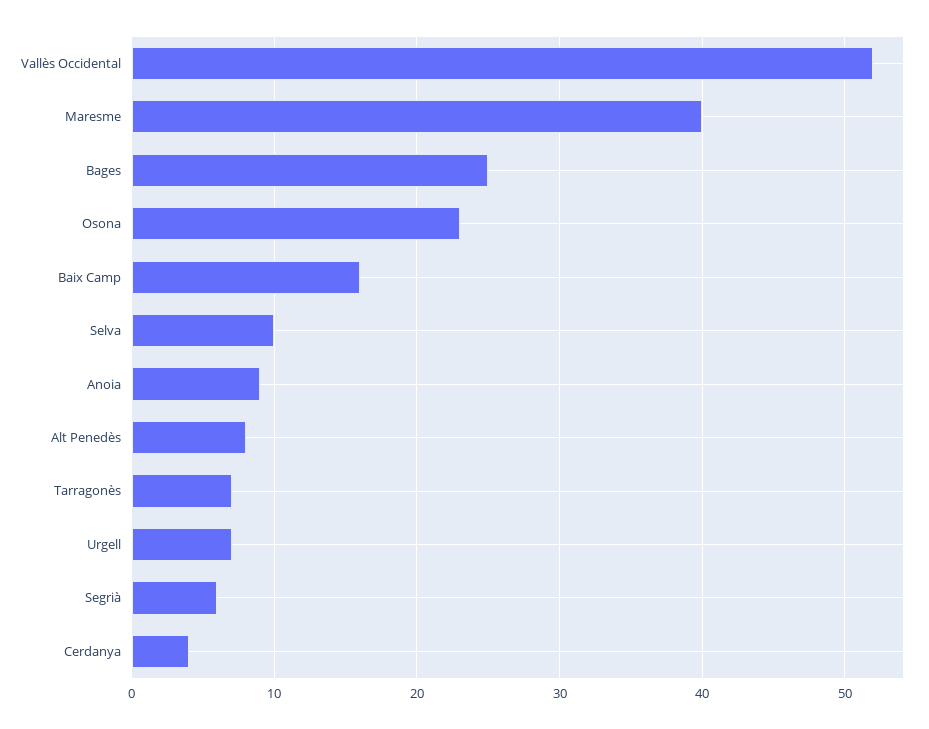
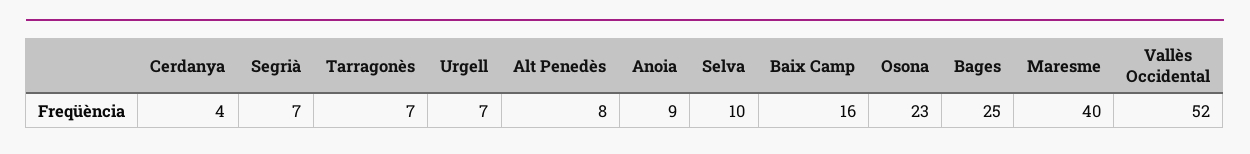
  {
    "Vallès Occidental": 52,
    "Maresme": 40,
    "Bages": 25,
    "Osona": 23,
    "Baix Camp": 16,
    "Selva": 10,
    "Anoia": 9,
    "Alt Penedès": 8,
    "Tarragonès": 7,
    "Urgell": 7,
-   "Segrià": 6,
+   "Segrià": 7,
    "Cerdanya": 4
  }

